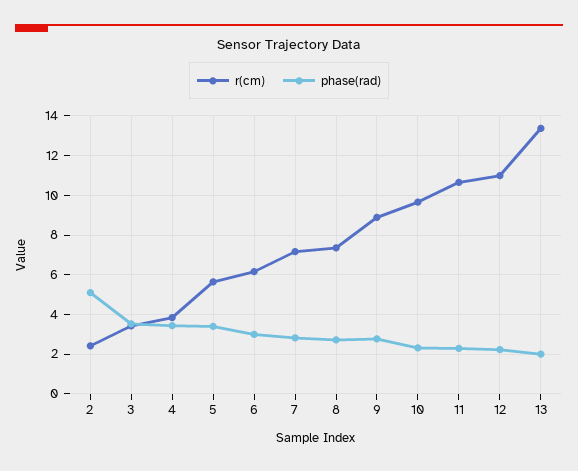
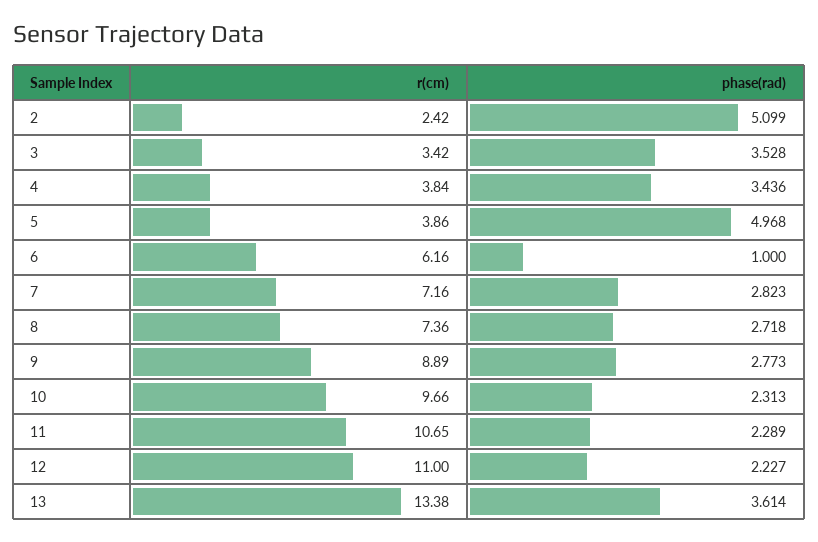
  {
    "r(cm)": {
      "2": 2.42,
      "3": 3.42,
      "4": 3.84,
-     "5": 5.5,
+     "5": 3.86,
      "6": 6.16,
      "7": 7.16,
      "8": 7.36,
      "9": 8.89,
      "10": 9.66,
      "11": 10.65,
      "12": 11,
      "13": 13.38
    },
    "phase(rad)": {
      "2": 5.099,
      "3": 3.528,
      "4": 3.436,
-     "5": 3.5,
+     "5": 4.968,
-     "6": 3,
+     "6": 1,
      "7": 2.823,
      "8": 2.718,
      "9": 2.773,
      "10": 2.313,
      "11": 2.289,
      "12": 2.227,
-     "13": 2
+     "13": 3.614
    }
  }

